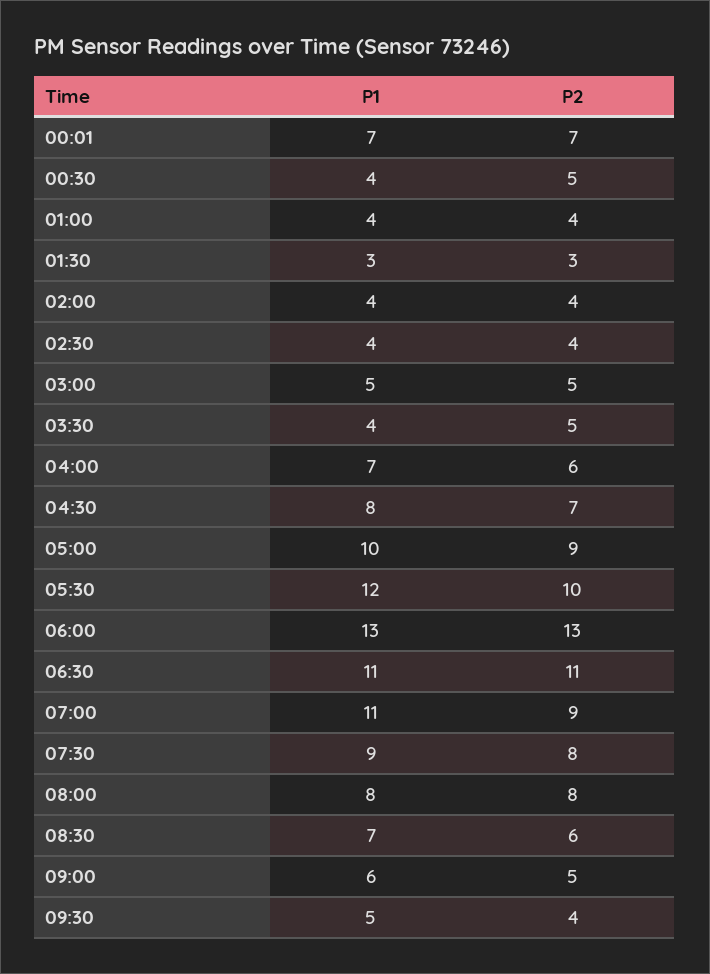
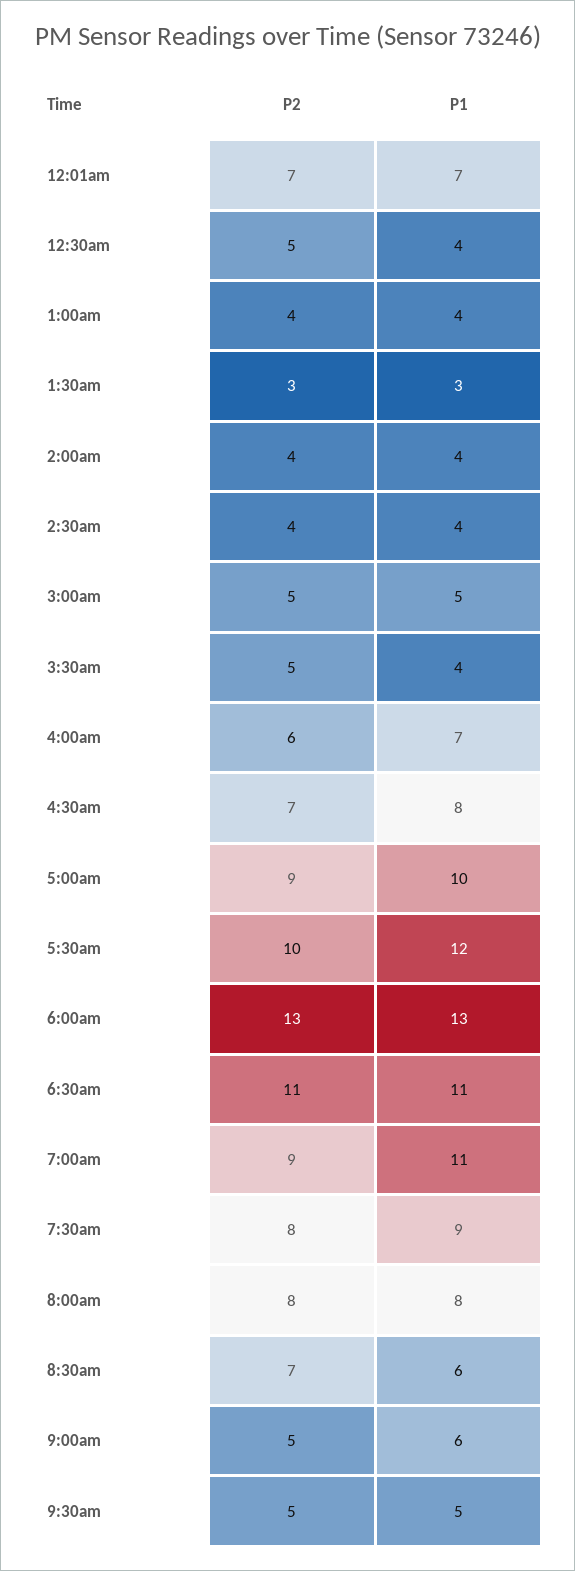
  {
    "P1": {
      "00:01": 7,
      "00:30": 4,
      "01:00": 4,
      "01:30": 3,
      "02:00": 4,
      "02:30": 4,
      "03:00": 5,
      "03:30": 4,
      "04:00": 7,
      "04:30": 8,
      "05:00": 10,
      "05:30": 12,
      "06:00": 13,
      "06:30": 11,
      "07:00": 11,
      "07:30": 9,
      "08:00": 8,
-     "08:30": 7,
+     "08:30": 6,
      "09:00": 6,
      "09:30": 5
    },
    "P2": {
      "00:01": 7,
      "00:30": 5,
      "01:00": 4,
      "01:30": 3,
      "02:00": 4,
      "02:30": 4,
      "03:00": 5,
      "03:30": 5,
      "04:00": 6,
      "04:30": 7,
      "05:00": 9,
      "05:30": 10,
      "06:00": 13,
      "06:30": 11,
      "07:00": 9,
      "07:30": 8,
      "08:00": 8,
-     "08:30": 6,
+     "08:30": 7,
      "09:00": 5,
-     "09:30": 4
+     "09:30": 5
    }
  }

